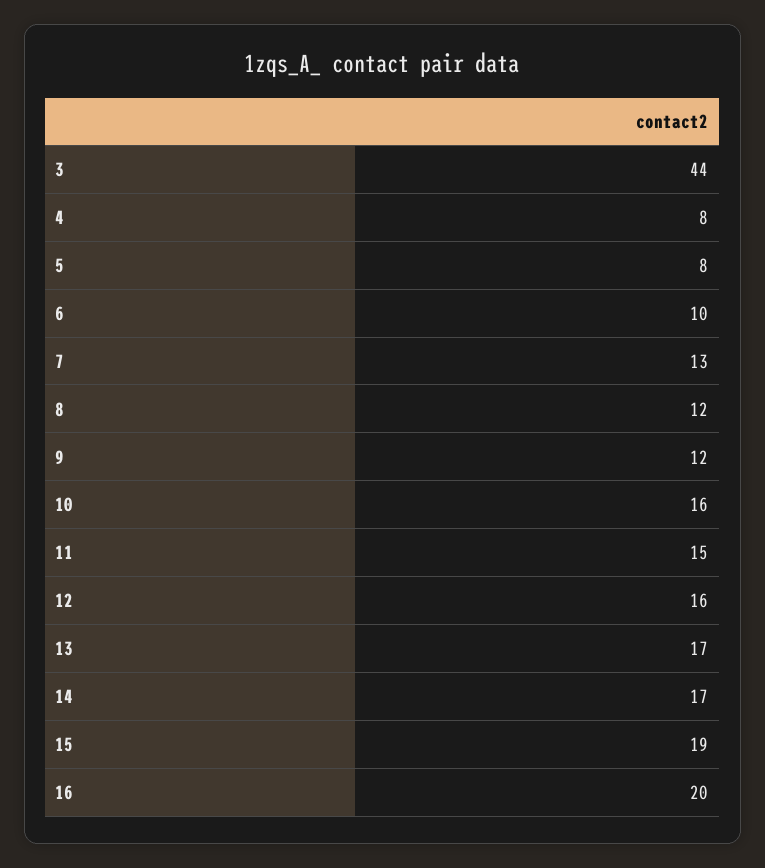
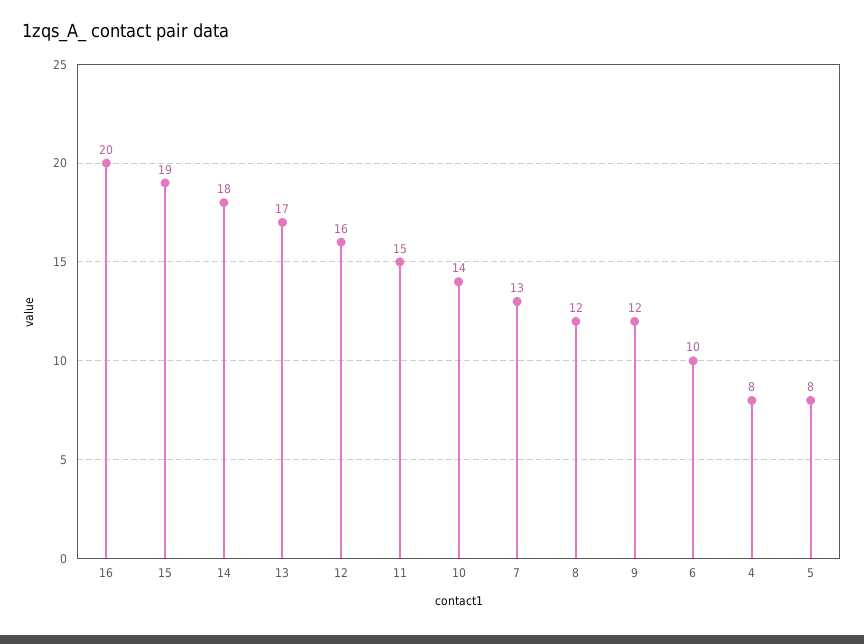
  {
-   "3": 44,
    "4": 8,
    "5": 8,
    "6": 10,
    "7": 13,
    "8": 12,
    "9": 12,
-   "10": 16,
+   "10": 14,
    "11": 15,
    "12": 16,
    "13": 17,
-   "14": 17,
+   "14": 18,
    "15": 19,
    "16": 20
  }

